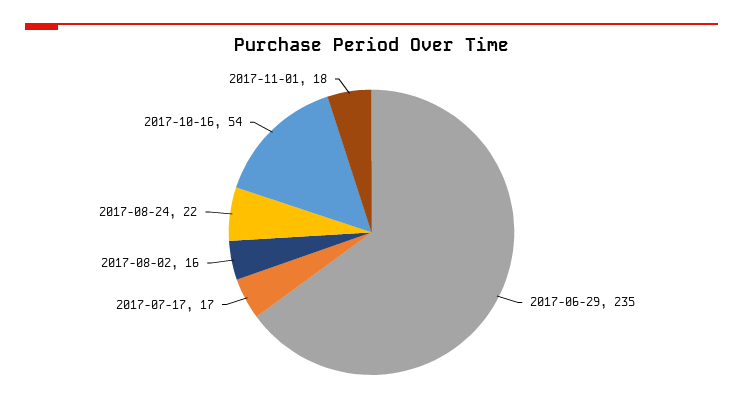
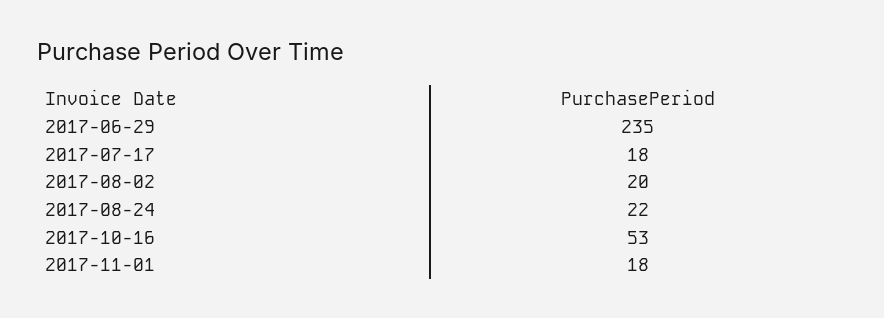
  {
    "2017-06-29": 235,
-   "2017-07-17": 17,
+   "2017-07-17": 18,
-   "2017-08-02": 16,
+   "2017-08-02": 20,
    "2017-08-24": 22,
-   "2017-10-16": 54,
+   "2017-10-16": 53,
    "2017-11-01": 18
  }

